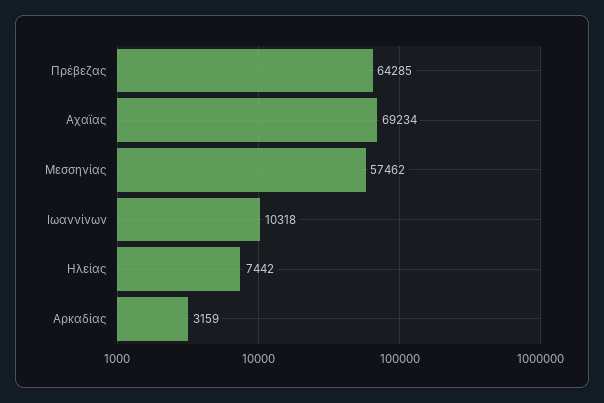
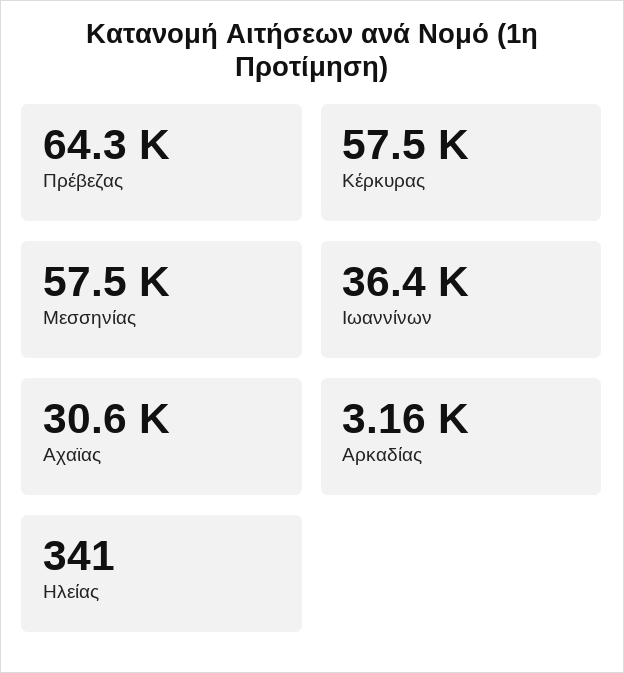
  {
    "Πρέβεζας": 64285,
-   "Αχαϊας": 69234,
+   "Αχαϊας": 30600,
    "Μεσσηνίας": 57462,
-   "Ιωαννίνων": 10318,
+   "Ιωαννίνων": 36400,
-   "Ηλείας": 7442,
+   "Ηλείας": 341,
-   "Αρκαδίας": 3159
+   "Αρκαδίας": 3159,
+   "Κέρκυρας": 57500
  }

